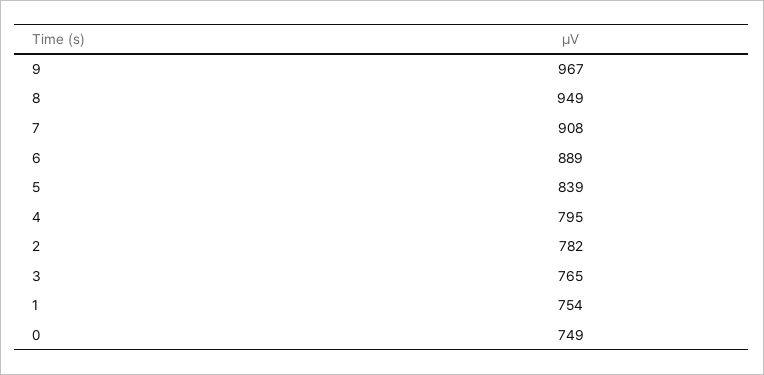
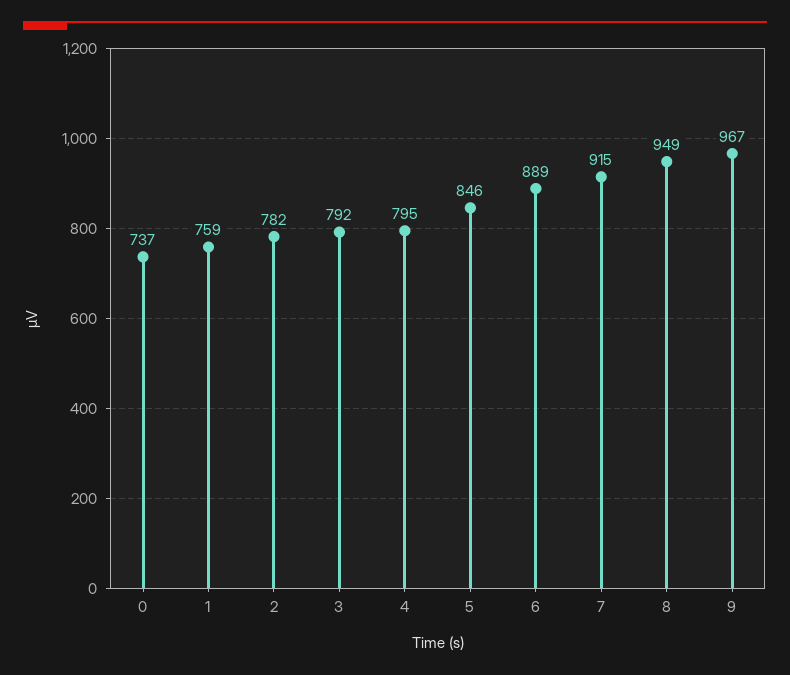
  {
    "9": 967,
    "8": 949,
-   "7": 908,
+   "7": 915,
    "6": 889,
-   "5": 839,
+   "5": 846,
    "4": 795,
    "2": 782,
-   "3": 765,
+   "3": 792,
-   "1": 754,
+   "1": 759,
-   "0": 749
+   "0": 737
  }

